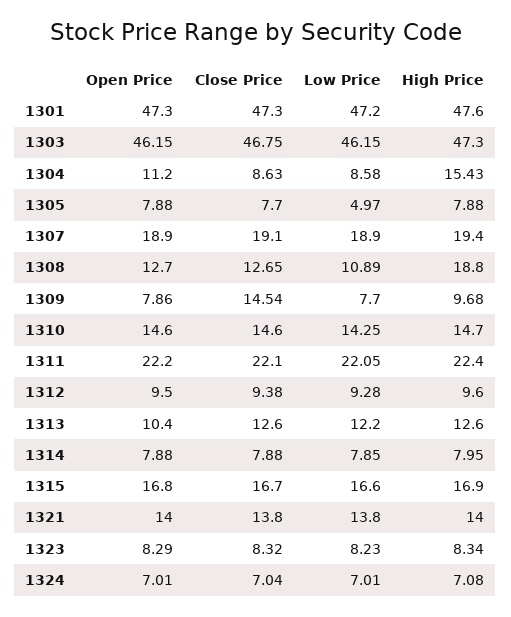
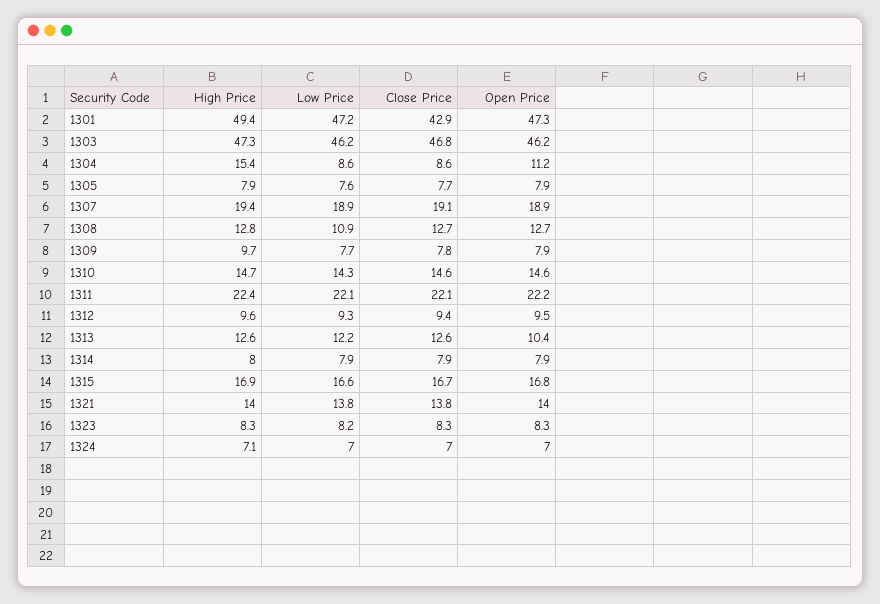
  {
    "Open Price": {
      "1301": 47.3,
      "1303": 46.15,
      "1304": 11.2,
      "1305": 7.88,
      "1307": 18.9,
      "1308": 12.7,
      "1309": 7.86,
      "1310": 14.6,
      "1311": 22.2,
      "1312": 9.5,
      "1313": 10.4,
      "1314": 7.88,
      "1315": 16.8,
      "1321": 14,
      "1323": 8.29,
      "1324": 7.01
    },
    "Close Price": {
-     "1301": 47.3,
+     "1301": 42.9,
      "1303": 46.75,
      "1304": 8.63,
      "1305": 7.7,
      "1307": 19.1,
      "1308": 12.65,
-     "1309": 14.54,
+     "1309": 7.8,
      "1310": 14.6,
      "1311": 22.1,
      "1312": 9.38,
      "1313": 12.6,
      "1314": 7.88,
      "1315": 16.7,
      "1321": 13.8,
      "1323": 8.32,
      "1324": 7.04
    },
    "Low Price": {
      "1301": 47.2,
      "1303": 46.15,
      "1304": 8.58,
-     "1305": 4.97,
+     "1305": 7.6,
      "1307": 18.9,
      "1308": 10.89,
      "1309": 7.7,
      "1310": 14.25,
      "1311": 22.05,
      "1312": 9.28,
      "1313": 12.2,
      "1314": 7.85,
      "1315": 16.6,
      "1321": 13.8,
      "1323": 8.23,
      "1324": 7.01
    },
    "High Price": {
-     "1301": 47.6,
+     "1301": 49.4,
      "1303": 47.3,
      "1304": 15.43,
      "1305": 7.88,
      "1307": 19.4,
-     "1308": 18.8,
+     "1308": 12.8,
      "1309": 9.68,
      "1310": 14.7,
      "1311": 22.4,
      "1312": 9.6,
      "1313": 12.6,
      "1314": 7.95,
      "1315": 16.9,
      "1321": 14,
      "1323": 8.34,
      "1324": 7.08
    }
  }

